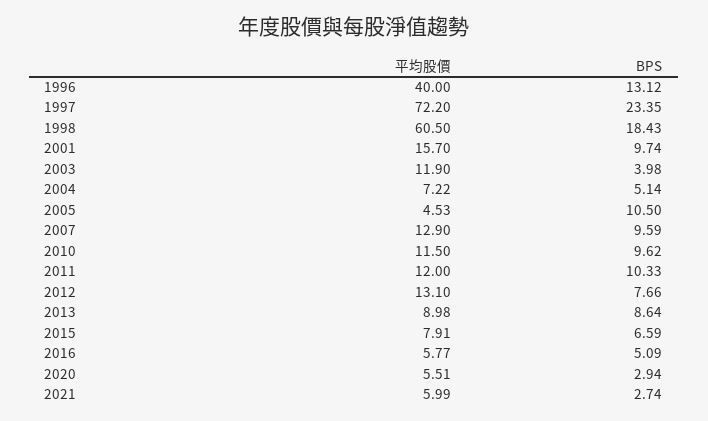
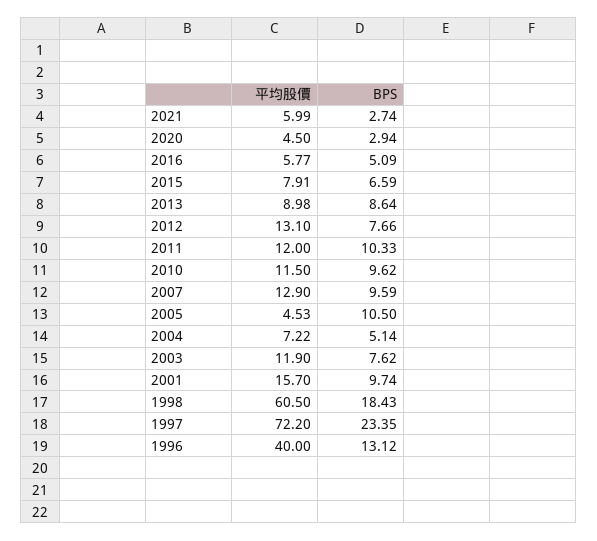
  {
    "平均股價": {
      "1996": 40,
      "1997": 72.2,
      "1998": 60.5,
      "2001": 15.7,
      "2003": 11.9,
      "2004": 7.22,
      "2005": 4.53,
      "2007": 12.9,
      "2010": 11.5,
      "2011": 12,
      "2012": 13.1,
      "2013": 8.98,
      "2015": 7.91,
      "2016": 5.77,
-     "2020": 5.51,
+     "2020": 4.5,
      "2021": 5.99
    },
    "BPS": {
      "1996": 13.12,
      "1997": 23.35,
      "1998": 18.43,
      "2001": 9.74,
-     "2003": 3.98,
+     "2003": 7.62,
      "2004": 5.14,
      "2005": 10.5,
      "2007": 9.59,
      "2010": 9.62,
      "2011": 10.33,
      "2012": 7.66,
      "2013": 8.64,
      "2015": 6.59,
      "2016": 5.09,
      "2020": 2.94,
      "2021": 2.74
    }
  }

